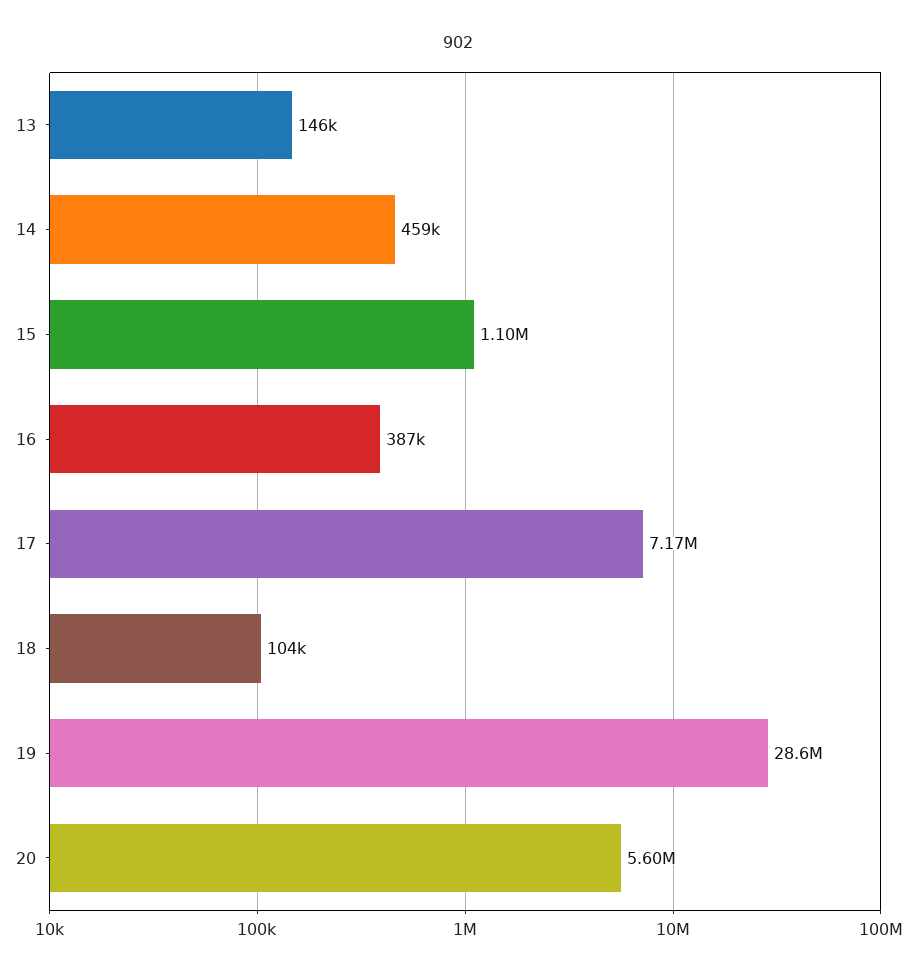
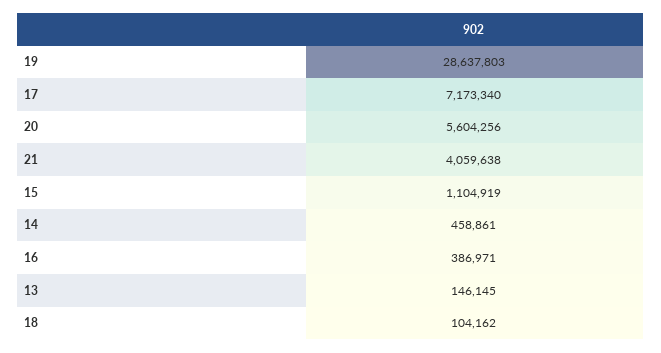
  {
    "13": 146145,
    "14": 458861,
    "15": 1104919,
    "16": 386971,
    "17": 7173340,
    "18": 104162,
    "19": 28637803,
-   "20": 5604256
+   "20": 5604256,
+   "21": 4059638
  }

